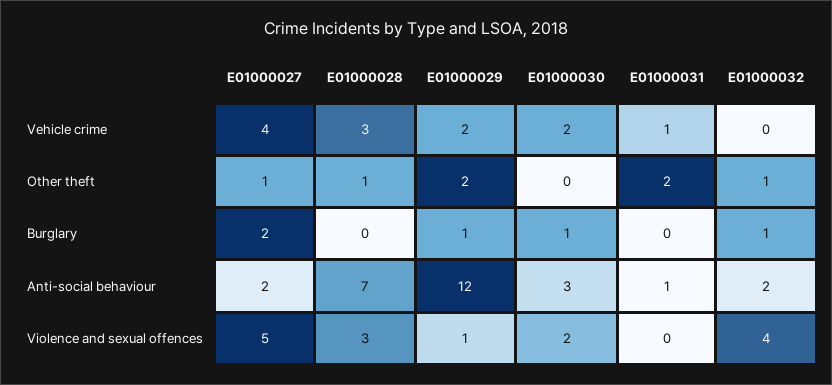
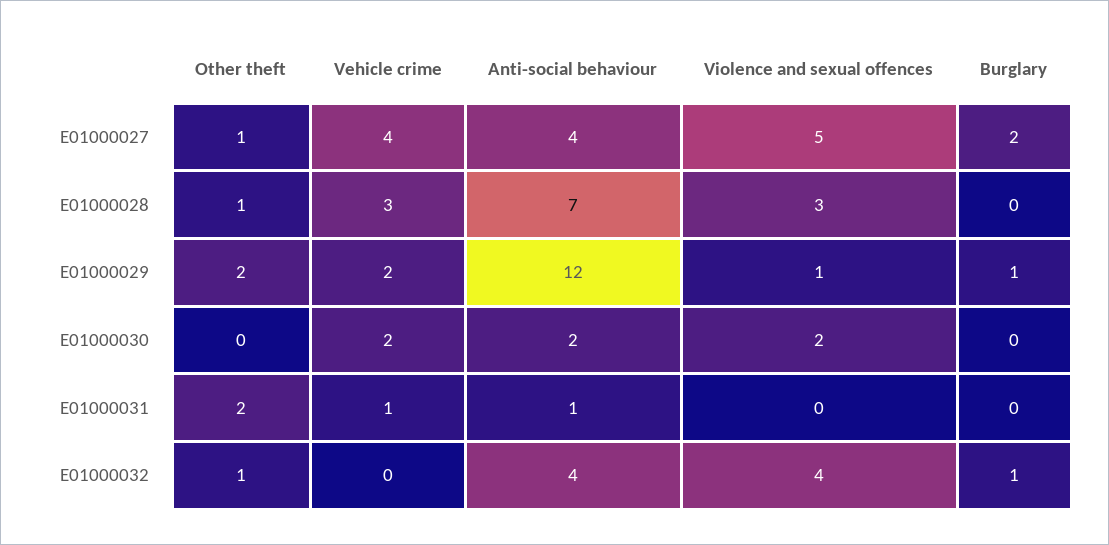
  {
    "E01000027": {
      "Vehicle crime": 4,
      "Other theft": 1,
      "Burglary": 2,
-     "Anti-social behaviour": 2,
+     "Anti-social behaviour": 4,
      "Violence and sexual offences": 5
    },
    "E01000028": {
      "Vehicle crime": 3,
      "Other theft": 1,
      "Burglary": 0,
      "Anti-social behaviour": 7,
      "Violence and sexual offences": 3
    },
    "E01000029": {
      "Vehicle crime": 2,
      "Other theft": 2,
      "Burglary": 1,
      "Anti-social behaviour": 12,
      "Violence and sexual offences": 1
    },
    "E01000030": {
      "Vehicle crime": 2,
      "Other theft": 0,
-     "Burglary": 1,
+     "Burglary": 0,
-     "Anti-social behaviour": 3,
+     "Anti-social behaviour": 2,
      "Violence and sexual offences": 2
    },
    "E01000031": {
      "Vehicle crime": 1,
      "Other theft": 2,
      "Burglary": 0,
      "Anti-social behaviour": 1,
      "Violence and sexual offences": 0
    },
    "E01000032": {
      "Vehicle crime": 0,
      "Other theft": 1,
      "Burglary": 1,
-     "Anti-social behaviour": 2,
+     "Anti-social behaviour": 4,
      "Violence and sexual offences": 4
    }
  }

